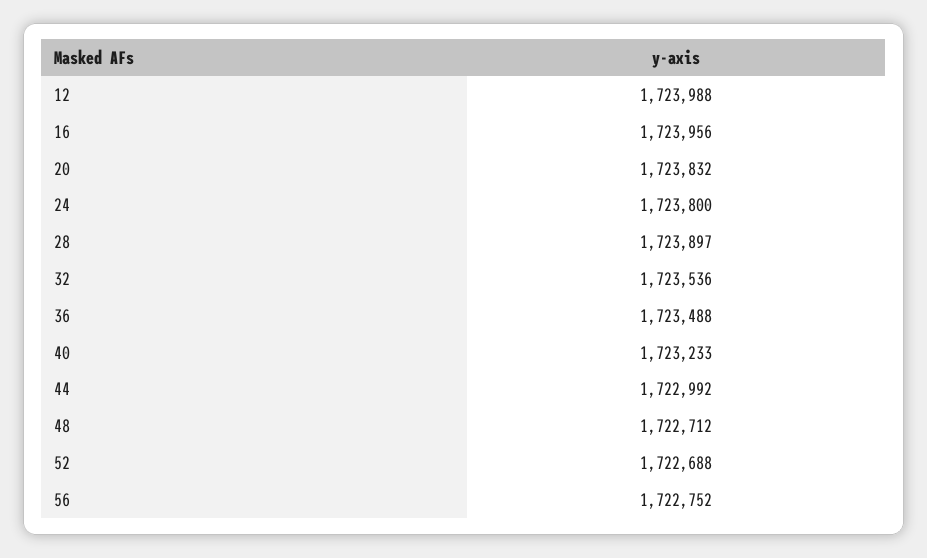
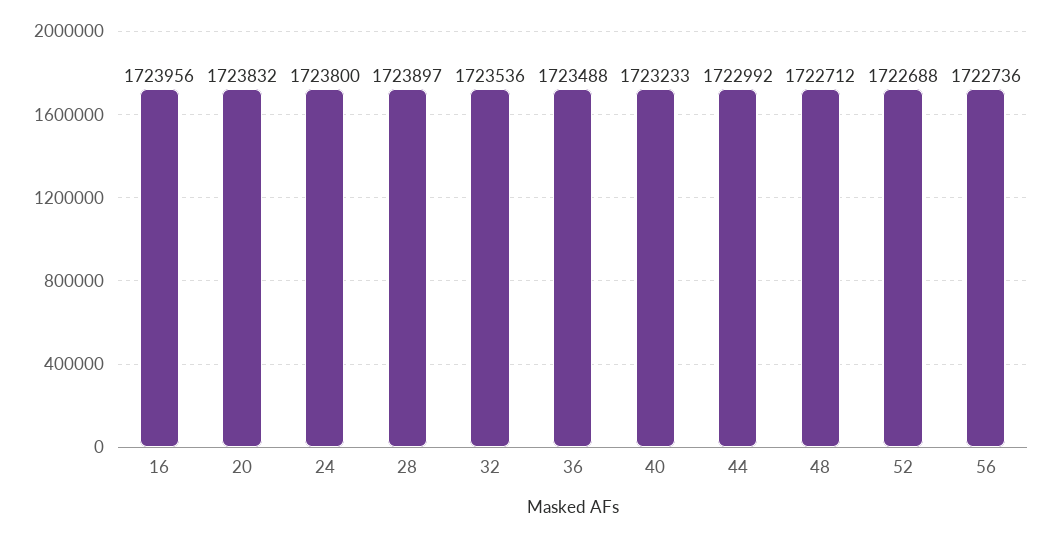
  {
-   "12": 1723988,
    "16": 1723956,
    "20": 1723832,
    "24": 1723800,
    "28": 1723897,
    "32": 1723536,
    "36": 1723488,
    "40": 1723233,
    "44": 1722992,
    "48": 1722712,
    "52": 1722688,
-   "56": 1722752
+   "56": 1722736
  }

